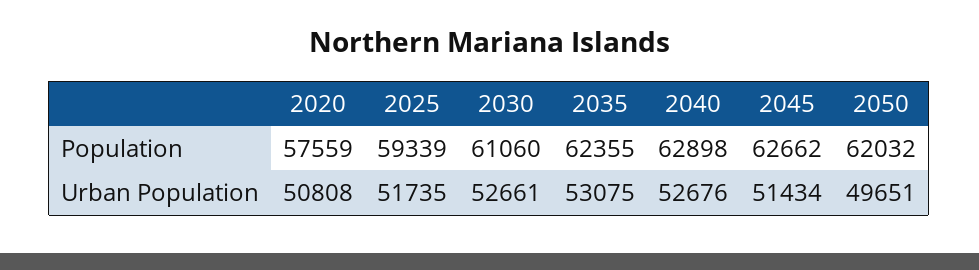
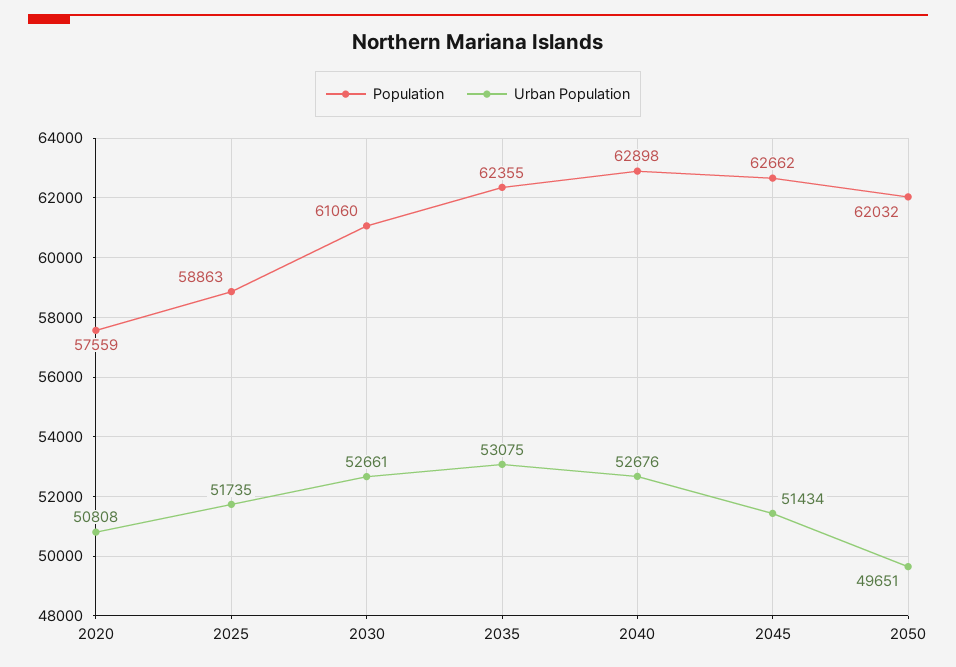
  {
    "Population": {
      "2020": 57559,
-     "2025": 59339,
+     "2025": 58863,
      "2030": 61060,
      "2035": 62355,
      "2040": 62898,
      "2045": 62662,
      "2050": 62032
    },
    "Urban Population": {
      "2020": 50808,
      "2025": 51735,
      "2030": 52661,
      "2035": 53075,
      "2040": 52676,
      "2045": 51434,
      "2050": 49651
    }
  }

